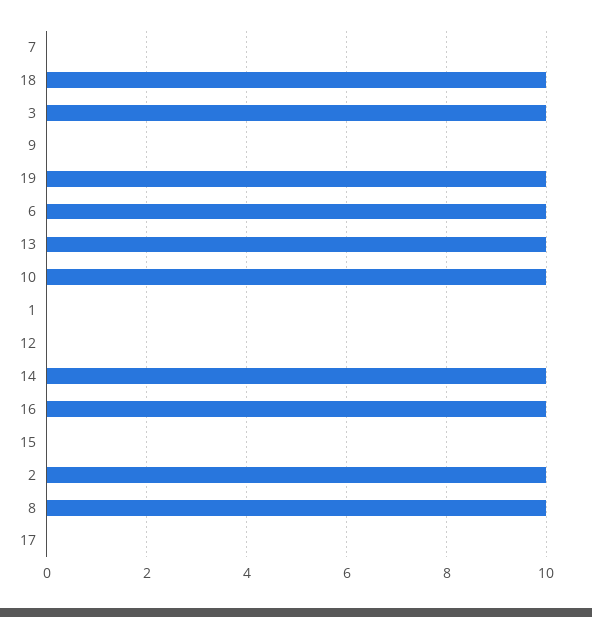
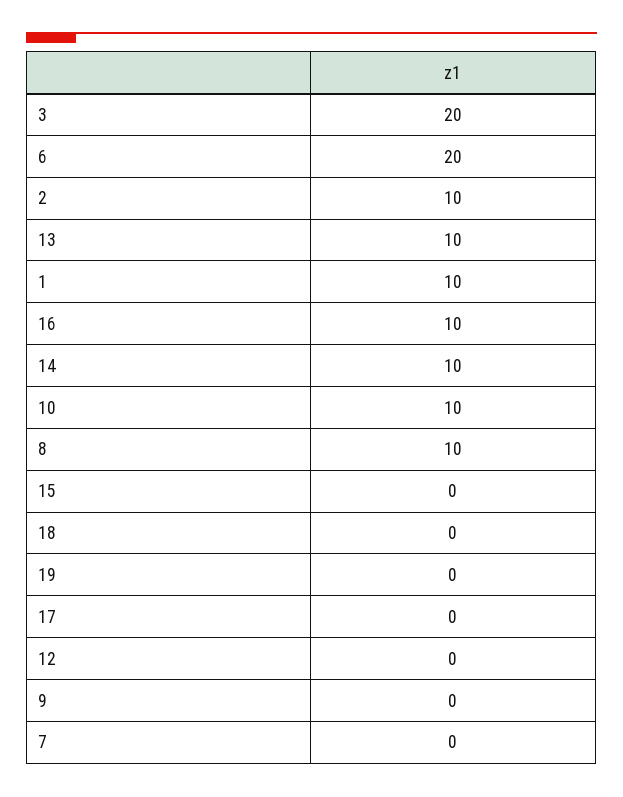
  {
    "7": 0,
-   "18": 10,
+   "18": 0,
-   "3": 10,
+   "3": 20,
    "9": 0,
-   "19": 10,
+   "19": 0,
-   "6": 10,
+   "6": 20,
    "13": 10,
    "10": 10,
-   "1": 0,
+   "1": 10,
    "12": 0,
    "14": 10,
    "16": 10,
    "15": 0,
    "2": 10,
    "8": 10,
    "17": 0
  }

